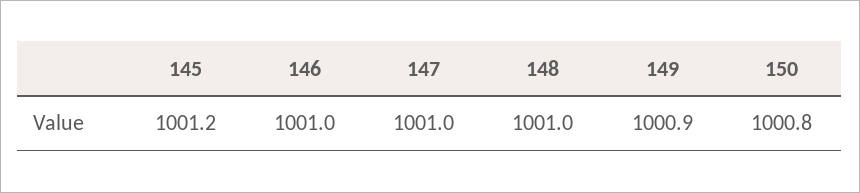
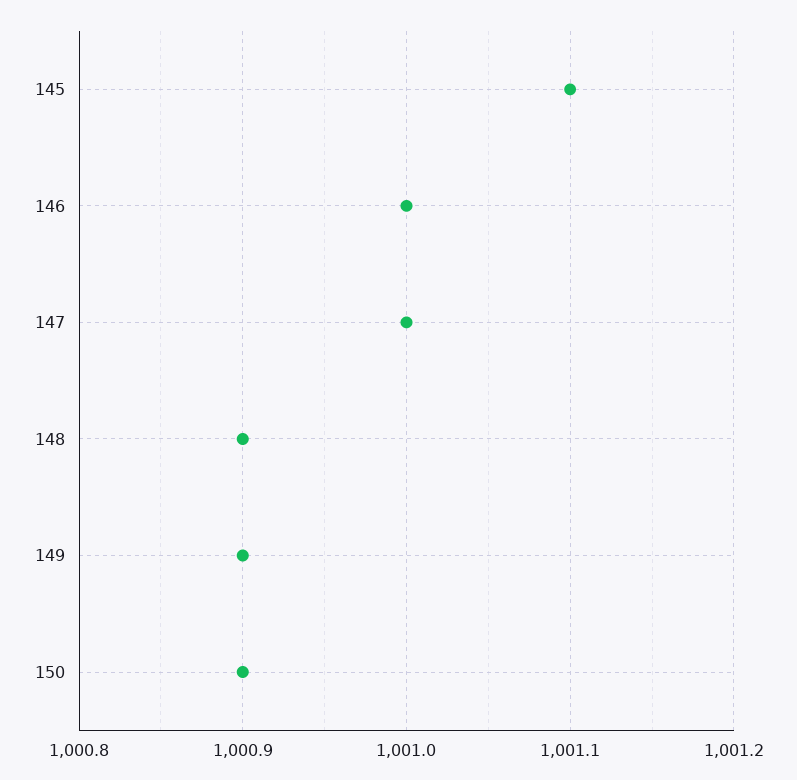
  {
-   "145": 1001.2,
+   "145": 1001.1,
    "146": 1001,
    "147": 1001,
-   "148": 1001,
+   "148": 1000.9,
    "149": 1000.9,
-   "150": 1000.8
+   "150": 1000.9
  }

